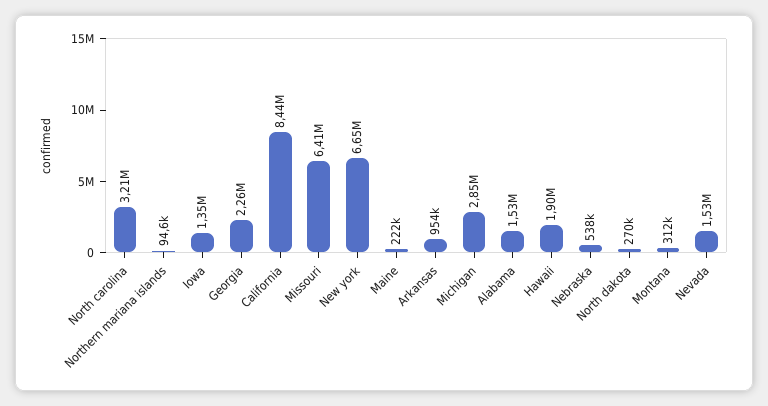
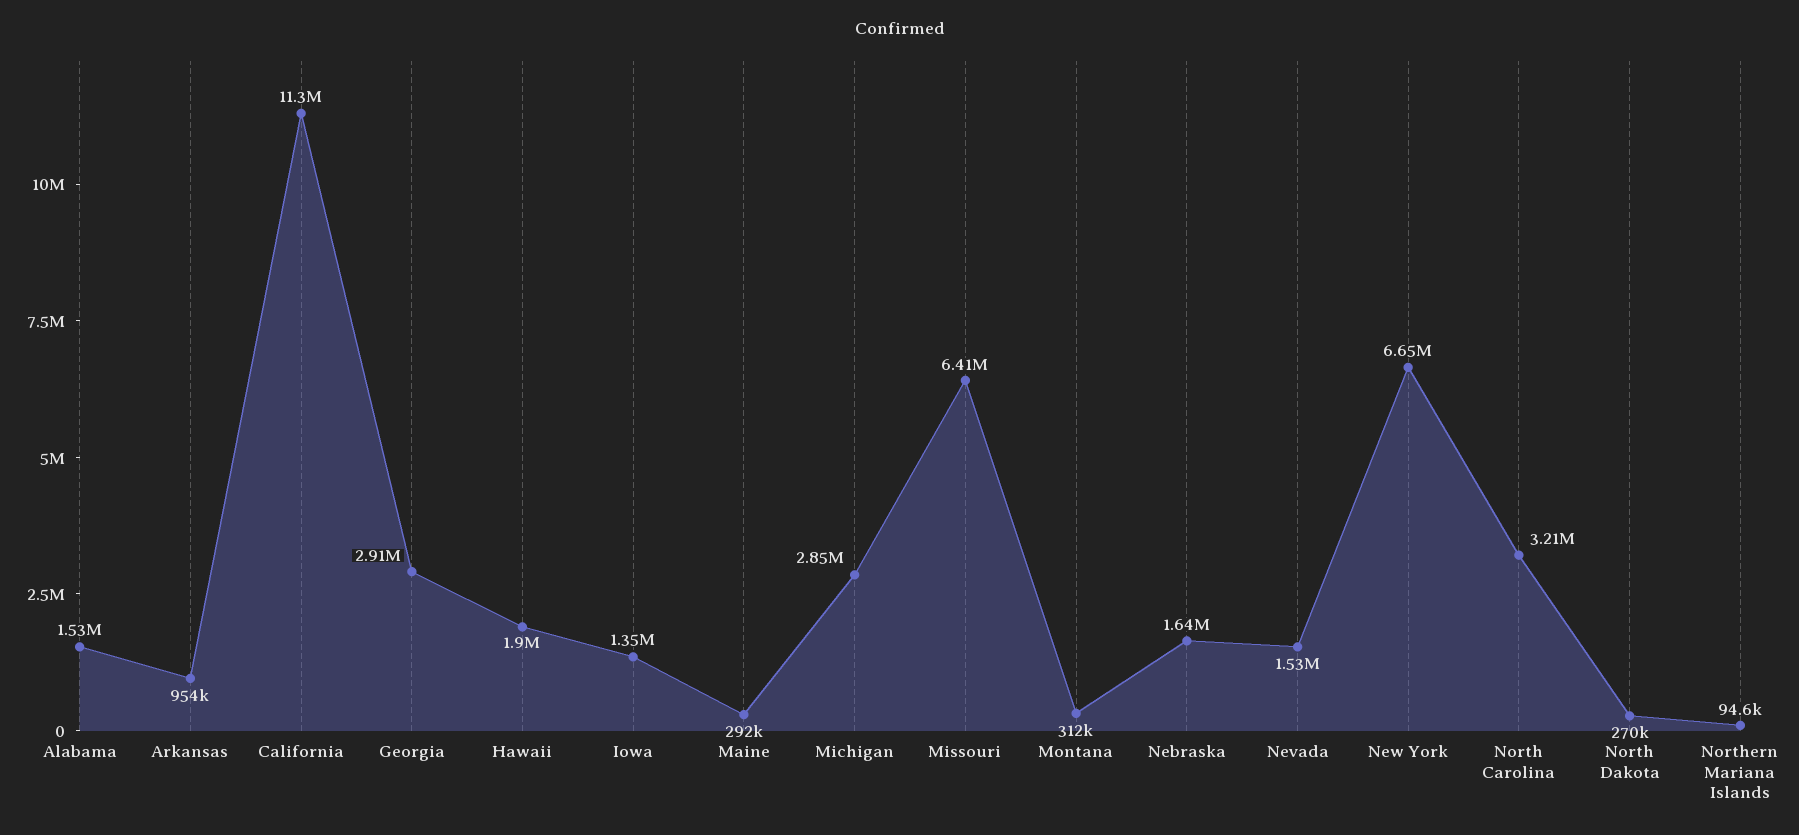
  {
    "North carolina": 3210000,
    "Northern mariana islands": 94600,
    "Iowa": 1350000,
-   "Georgia": 2260000,
+   "Georgia": 2910000,
-   "California": 8440000,
+   "California": 11300000,
    "Missouri": 6410000,
    "New york": 6650000,
-   "Maine": 222000,
+   "Maine": 292000,
    "Arkansas": 954000,
    "Michigan": 2850000,
    "Alabama": 1530000,
    "Hawaii": 1900000,
-   "Nebraska": 538000,
+   "Nebraska": 1640000,
    "North dakota": 270000,
    "Montana": 312000,
    "Nevada": 1530000
  }

